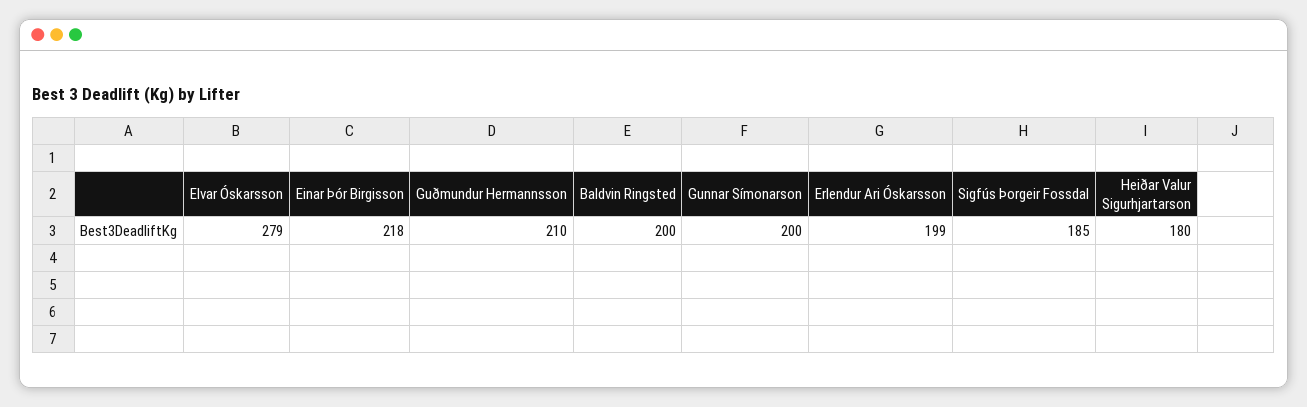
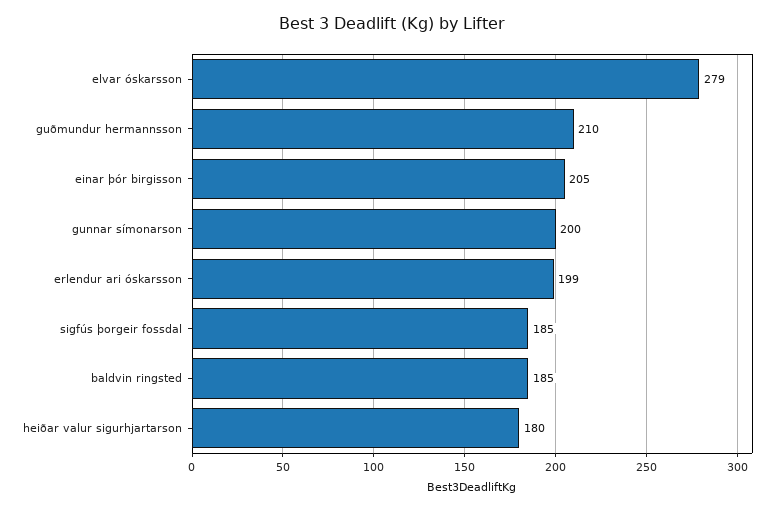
  {
    "Elvar Óskarsson": 279,
-   "Einar Þór Birgisson": 218,
+   "Einar Þór Birgisson": 205,
    "Guðmundur Hermannsson": 210,
-   "Baldvin Ringsted": 200,
+   "Baldvin Ringsted": 185,
    "Gunnar Símonarson": 200,
    "Erlendur Ari Óskarsson": 199,
    "Sigfús Þorgeir Fossdal": 185,
    "Heiðar Valur Sigurhjartarson": 180
  }

